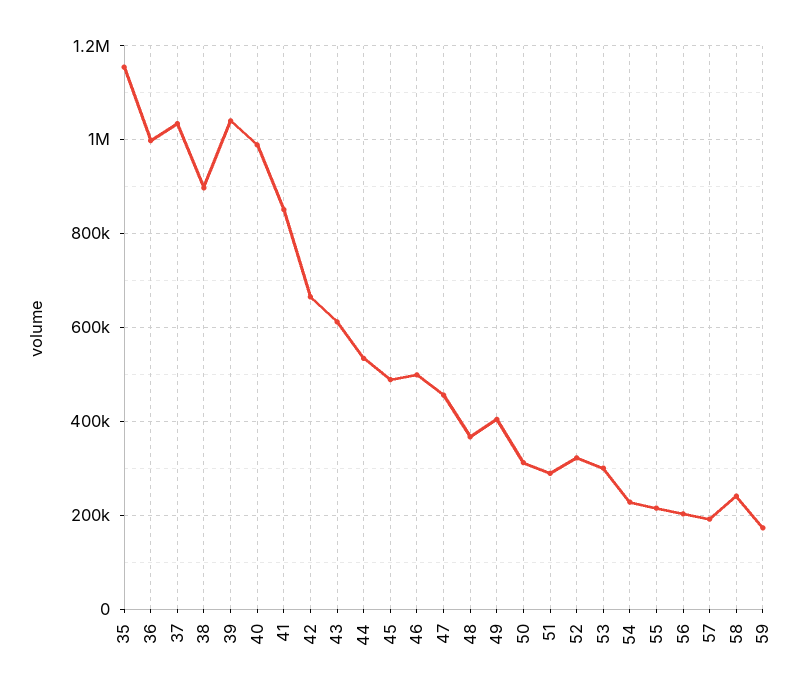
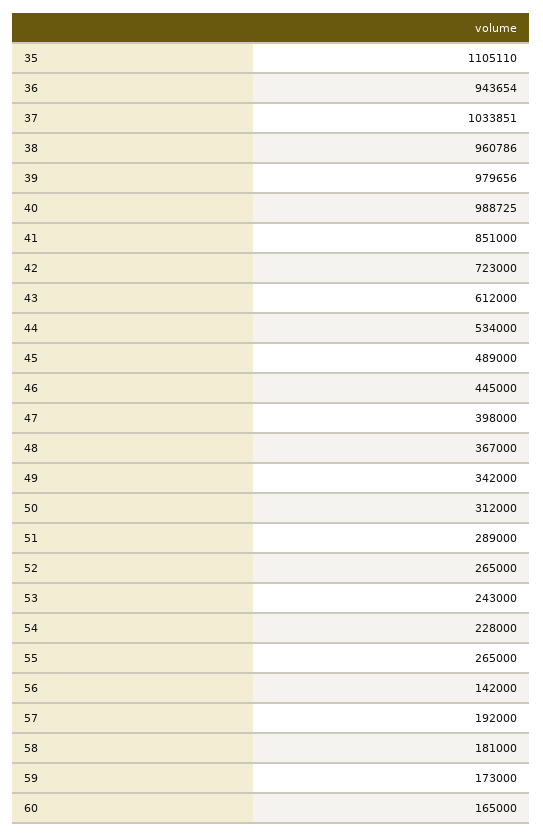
  {
-   "35": 1160000,
+   "35": 1105110,
-   "36": 1000000,
+   "36": 943654,
    "37": 1033851,
-   "38": 900000,
+   "38": 960786,
-   "39": 1040000,
+   "39": 979656,
    "40": 988725,
    "41": 851000,
-   "42": 660000,
+   "42": 723000,
    "43": 612000,
    "44": 534000,
    "45": 489000,
-   "46": 500000,
+   "46": 445000,
-   "47": 460000,
+   "47": 398000,
    "48": 367000,
-   "49": 400000,
+   "49": 342000,
    "50": 312000,
    "51": 289000,
-   "52": 320000,
+   "52": 265000,
-   "53": 300000,
+   "53": 243000,
    "54": 228000,
-   "55": 220000,
+   "55": 265000,
-   "56": 200000,
+   "56": 142000,
    "57": 192000,
-   "58": 240000,
+   "58": 181000,
-   "59": 173000
+   "59": 173000,
+   "60": 165000
  }

